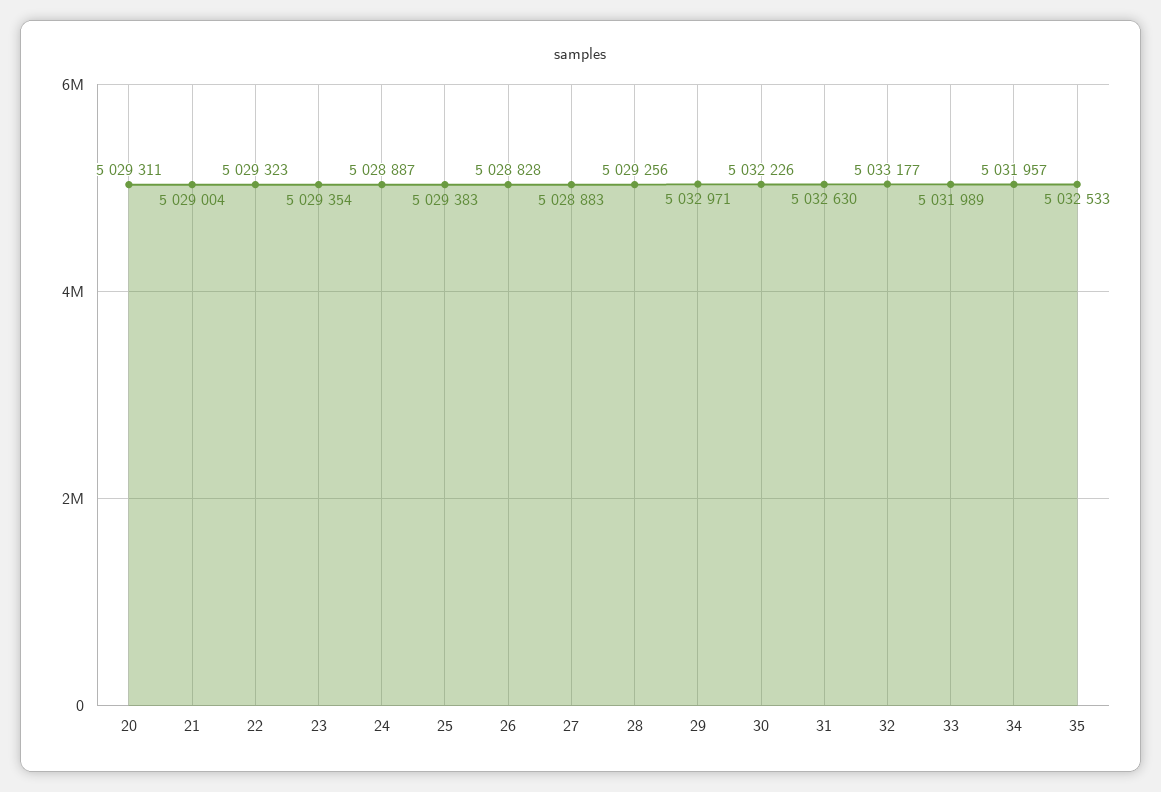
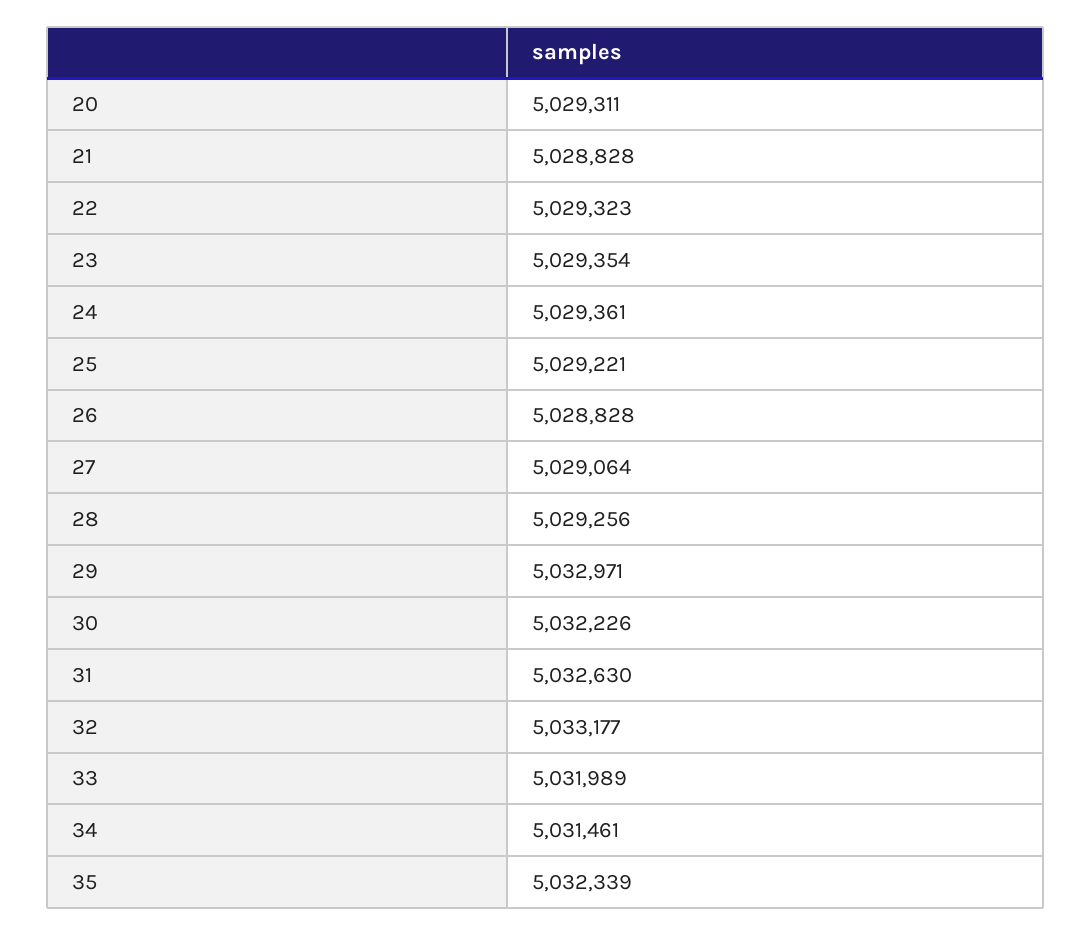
  {
    "20": 5029311,
-   "21": 5029004,
+   "21": 5028828,
    "22": 5029323,
    "23": 5029354,
-   "24": 5028887,
+   "24": 5029361,
-   "25": 5029383,
+   "25": 5029221,
    "26": 5028828,
-   "27": 5028883,
+   "27": 5029064,
    "28": 5029256,
    "29": 5032971,
    "30": 5032226,
    "31": 5032630,
    "32": 5033177,
    "33": 5031989,
-   "34": 5031957,
+   "34": 5031461,
-   "35": 5032533
+   "35": 5032339
  }

